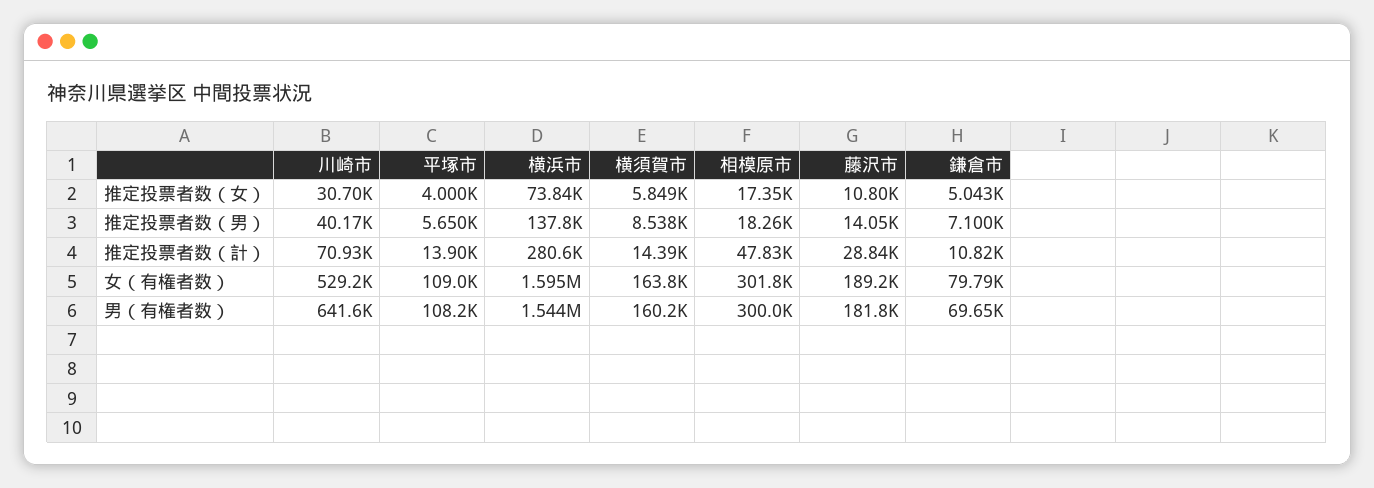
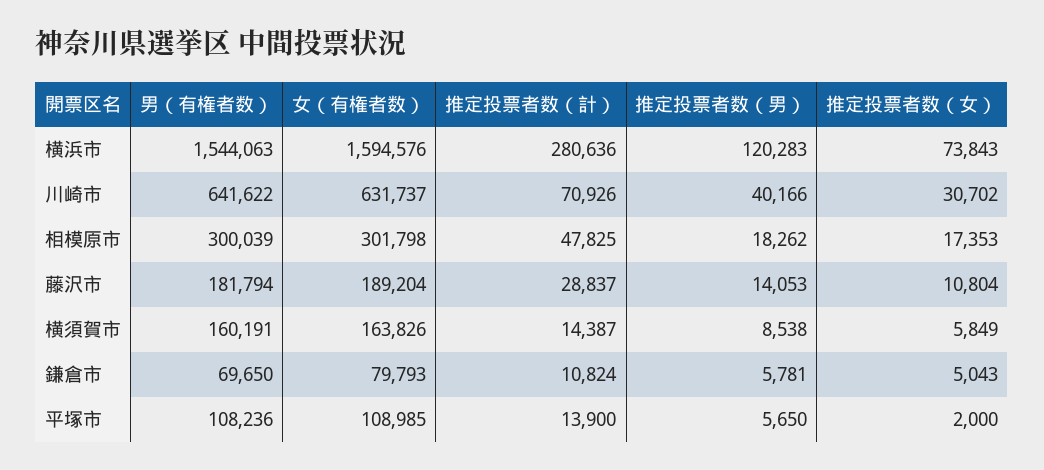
  {
    "川崎市": {
      "推定投票者数（女）": 30702,
      "推定投票者数（男）": 40166,
      "推定投票者数（計）": 70926,
-     "女（有権者数）": 529200,
+     "女（有権者数）": 631737,
      "男（有権者数）": 641622
    },
    "平塚市": {
-     "推定投票者数（女）": 4000,
+     "推定投票者数（女）": 2000,
      "推定投票者数（男）": 5650,
      "推定投票者数（計）": 13900,
      "女（有権者数）": 108985,
      "男（有権者数）": 108236
    },
    "横浜市": {
      "推定投票者数（女）": 73843,
-     "推定投票者数（男）": 137800,
+     "推定投票者数（男）": 120283,
      "推定投票者数（計）": 280636,
      "女（有権者数）": 1594576,
      "男（有権者数）": 1544063
    },
    "横須賀市": {
      "推定投票者数（女）": 5849,
      "推定投票者数（男）": 8538,
      "推定投票者数（計）": 14387,
      "女（有権者数）": 163826,
      "男（有権者数）": 160191
    },
    "相模原市": {
      "推定投票者数（女）": 17353,
      "推定投票者数（男）": 18262,
      "推定投票者数（計）": 47825,
      "女（有権者数）": 301798,
      "男（有権者数）": 300039
    },
    "藤沢市": {
      "推定投票者数（女）": 10804,
      "推定投票者数（男）": 14053,
      "推定投票者数（計）": 28837,
      "女（有権者数）": 189204,
      "男（有権者数）": 181794
    },
    "鎌倉市": {
      "推定投票者数（女）": 5043,
-     "推定投票者数（男）": 7100,
+     "推定投票者数（男）": 5781,
      "推定投票者数（計）": 10824,
      "女（有権者数）": 79793,
      "男（有権者数）": 69650
    }
  }

